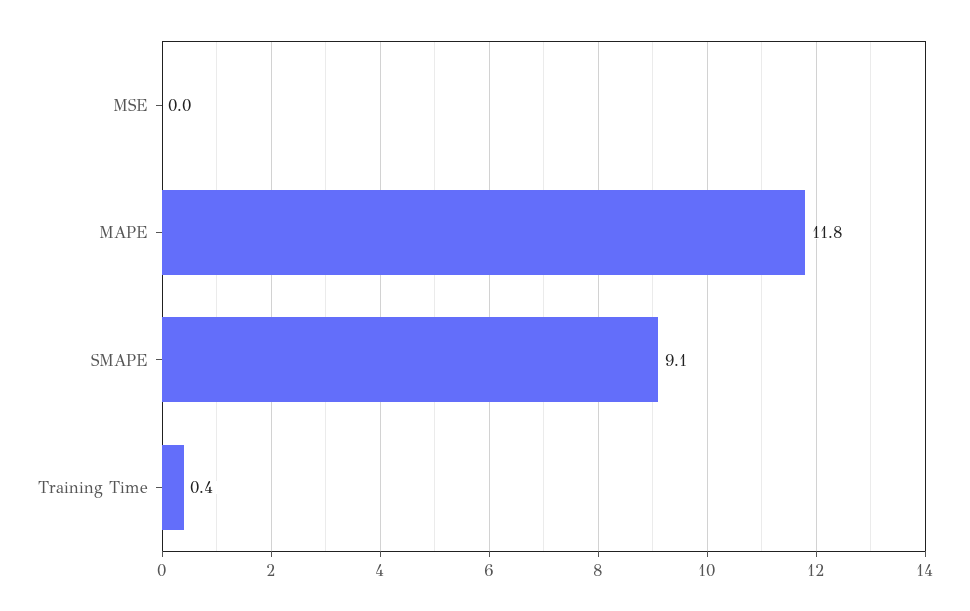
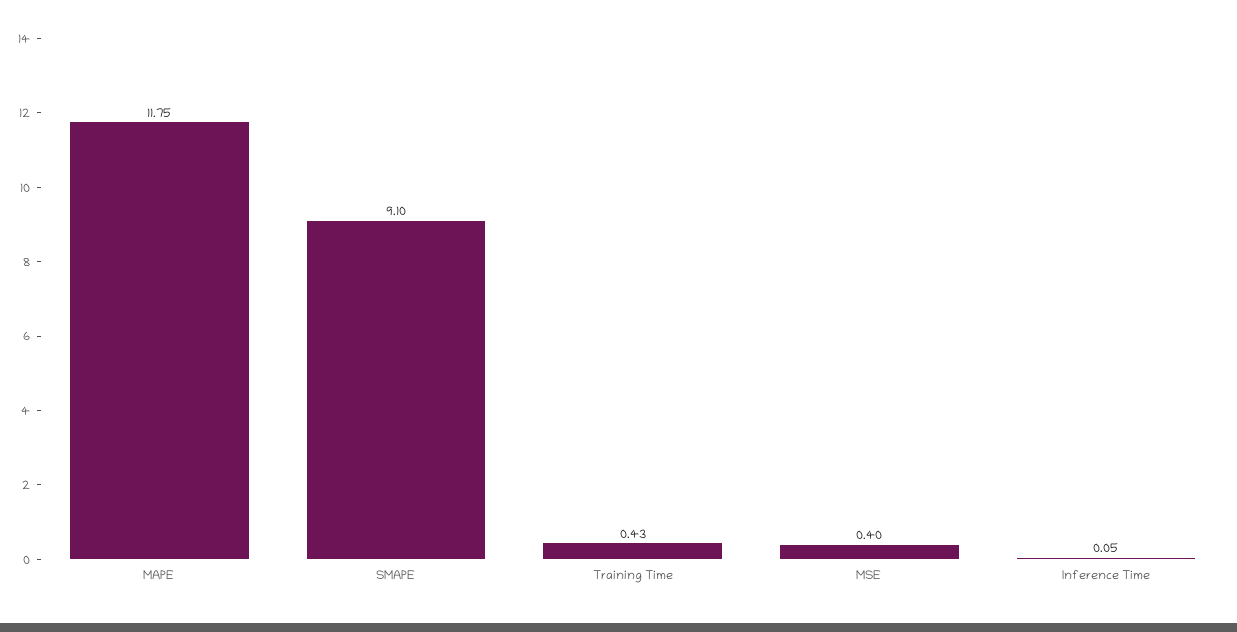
  {
-   "MSE": 0,
+   "MSE": 0.4,
    "MAPE": 11.75,
    "SMAPE": 9.1,
-   "Training Time": 0.43
+   "Training Time": 0.43,
+   "Inference Time": 0.05
  }

